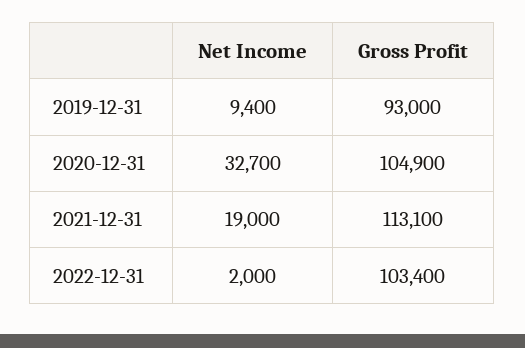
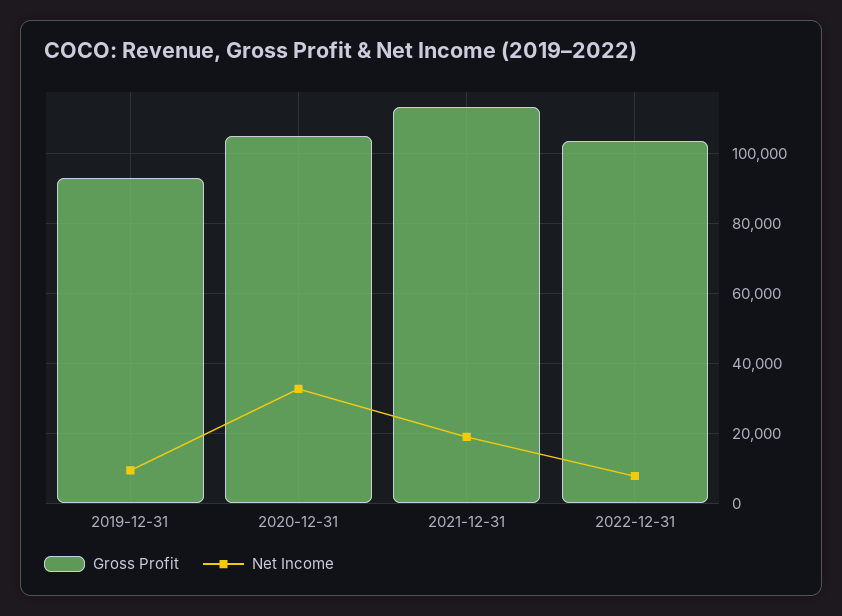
  {
    "Net Income": {
      "2019-12-31": 9400,
      "2020-12-31": 32700,
      "2021-12-31": 19000,
-     "2022-12-31": 2000
+     "2022-12-31": 8000
    },
    "Gross Profit": {
      "2019-12-31": 93000,
      "2020-12-31": 104900,
      "2021-12-31": 113100,
      "2022-12-31": 103400
    }
  }

